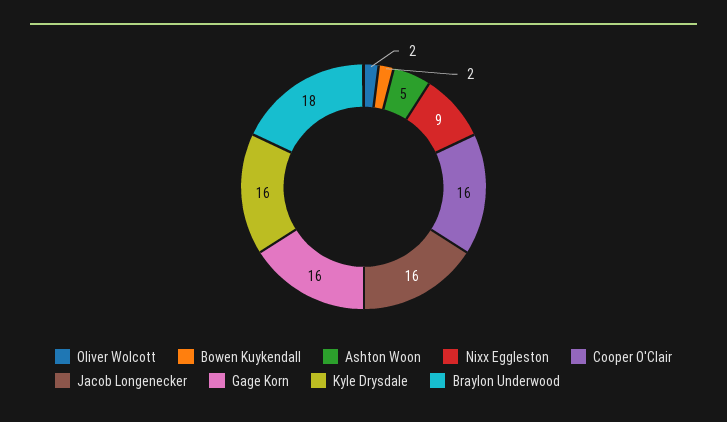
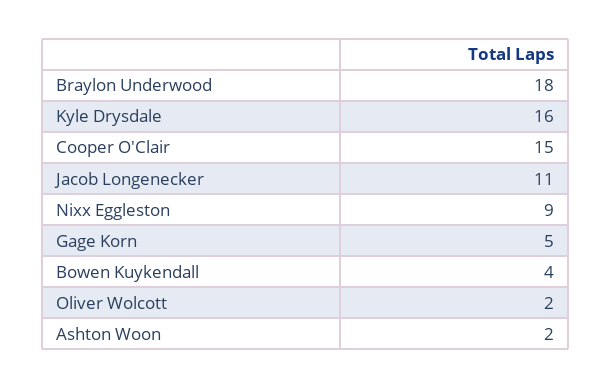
  {
    "Oliver Wolcott": 2,
-   "Bowen Kuykendall": 2,
+   "Bowen Kuykendall": 4,
-   "Ashton Woon": 5,
+   "Ashton Woon": 2,
    "Nixx Eggleston": 9,
-   "Cooper O'Clair": 16,
+   "Cooper O'Clair": 15,
-   "Jacob Longenecker": 16,
+   "Jacob Longenecker": 11,
-   "Gage Korn": 16,
+   "Gage Korn": 5,
    "Kyle Drysdale": 16,
    "Braylon Underwood": 18
  }

